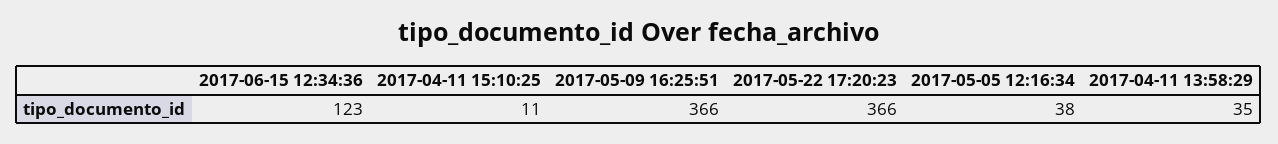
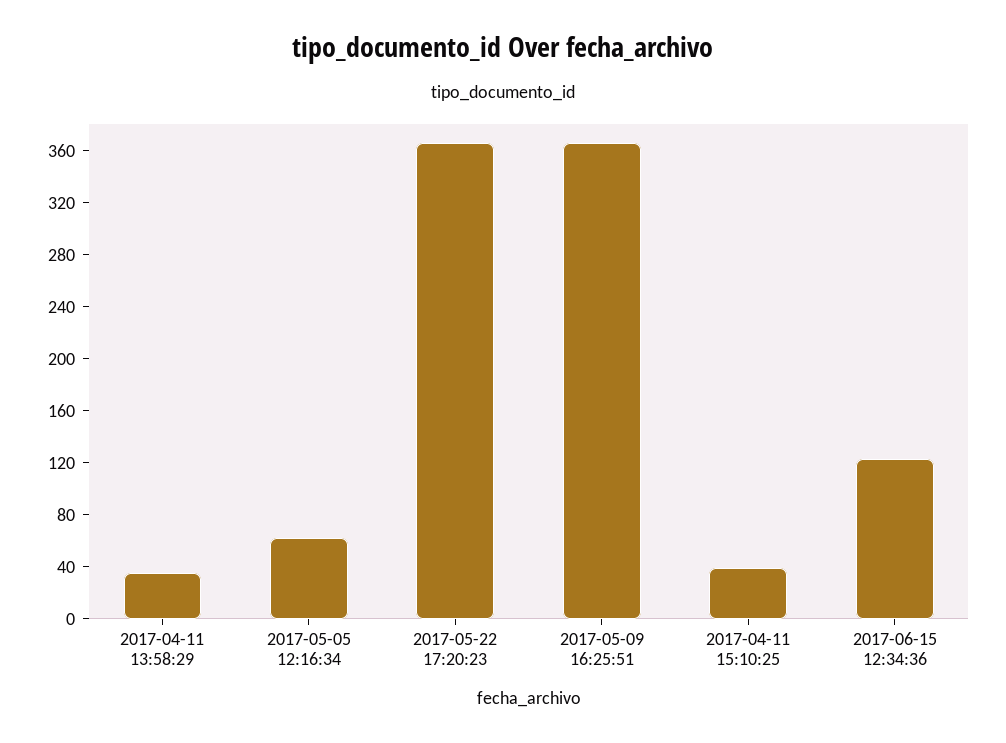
  {
    "2017-06-15 12:34:36": 123,
-   "2017-04-11 15:10:25": 11,
+   "2017-04-11 15:10:25": 40,
    "2017-05-09 16:25:51": 366,
    "2017-05-22 17:20:23": 366,
-   "2017-05-05 12:16:34": 38,
+   "2017-05-05 12:16:34": 60,
    "2017-04-11 13:58:29": 35
  }

